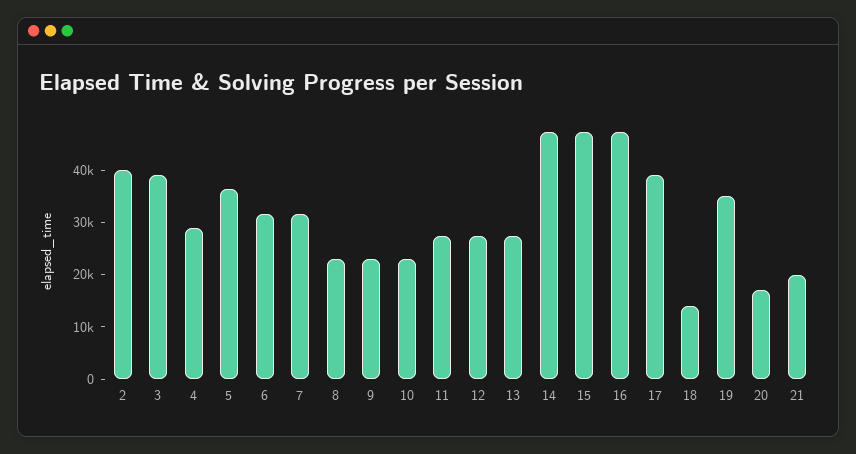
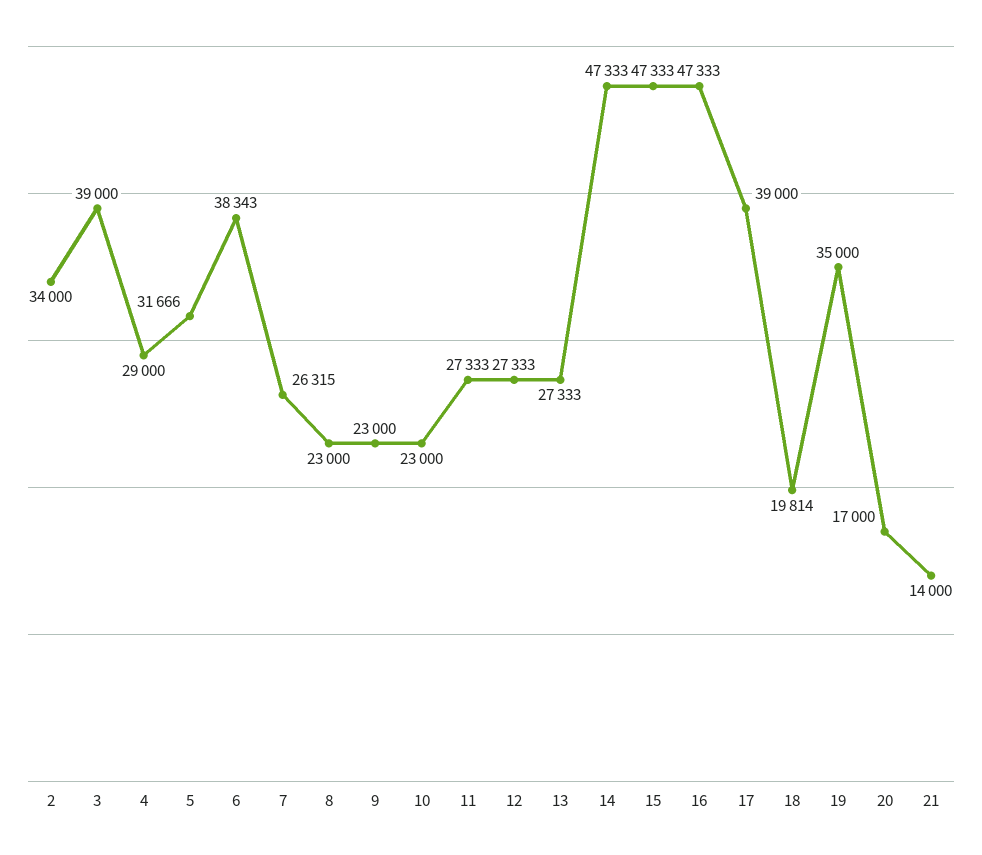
  {
-   "2": 40000,
+   "2": 34000,
    "3": 39000,
    "4": 29000,
-   "5": 36000,
+   "5": 31666,
-   "6": 32000,
+   "6": 38343,
-   "7": 32000,
+   "7": 26315,
    "8": 23000,
    "9": 23000,
    "10": 23000,
    "11": 27333,
    "12": 27333,
    "13": 27333,
    "14": 47333,
    "15": 47333,
    "16": 47333,
    "17": 39000,
-   "18": 14000,
+   "18": 19814,
    "19": 35000,
    "20": 17000,
-   "21": 20000
+   "21": 14000
  }

